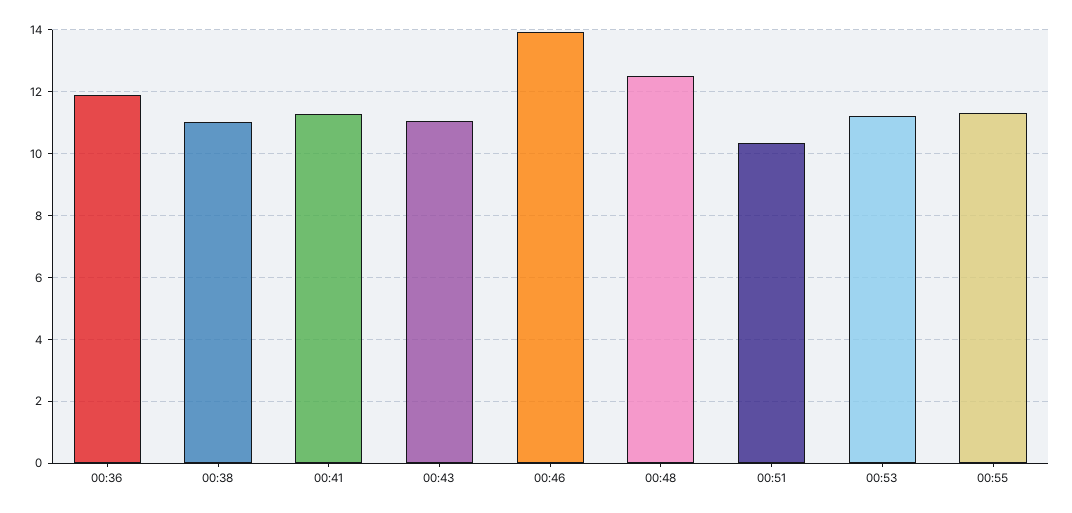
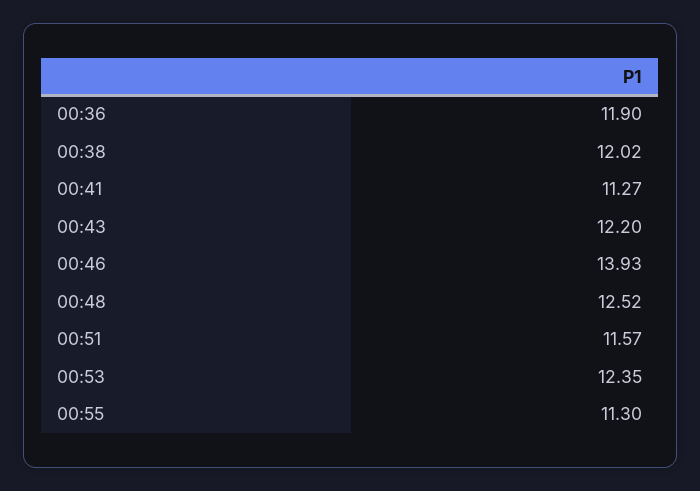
  {
    "00:36": 11.9,
-   "00:38": 11,
+   "00:38": 12.02,
    "00:41": 11.27,
-   "00:43": 11,
+   "00:43": 12.2,
    "00:46": 13.93,
    "00:48": 12.52,
-   "00:51": 10.4,
+   "00:51": 11.57,
-   "00:53": 11.2,
+   "00:53": 12.35,
    "00:55": 11.3
  }

